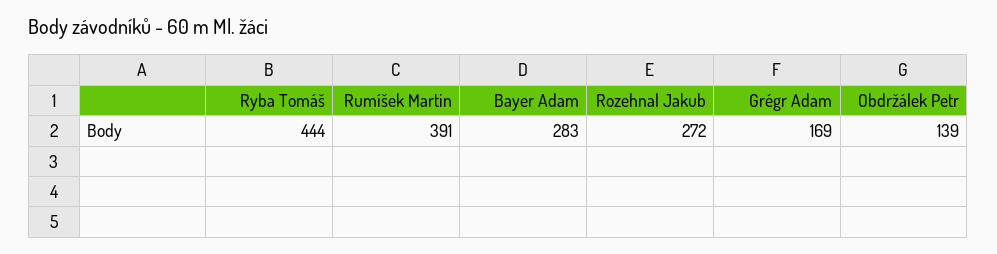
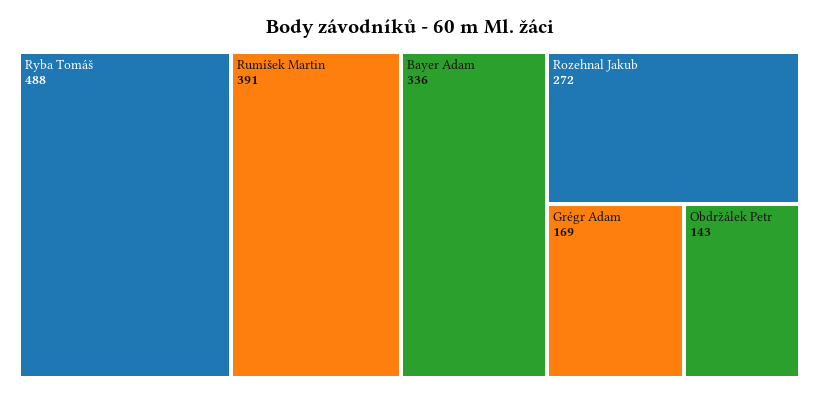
  {
-   "Ryba Tomáš": 444,
+   "Ryba Tomáš": 488,
    "Rumíšek Martin": 391,
-   "Bayer Adam": 283,
+   "Bayer Adam": 336,
    "Rozehnal Jakub": 272,
    "Grégr Adam": 169,
-   "Obdržálek Petr": 139
+   "Obdržálek Petr": 143
  }

